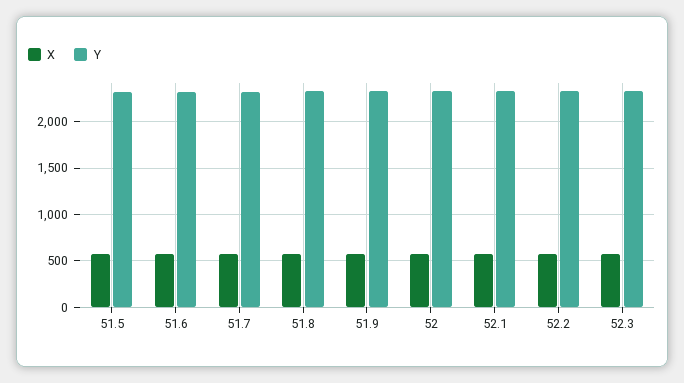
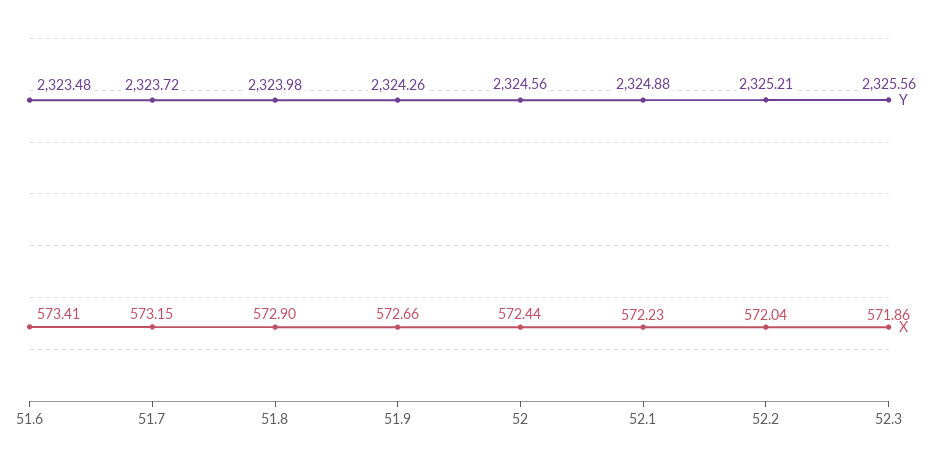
  {
    "X": {
-     "51.5": 600,
      "51.6": 573.41,
      "51.7": 573.15,
      "51.8": 572.9,
      "51.9": 572.66,
      "52": 572.44,
      "52.1": 572.23,
      "52.2": 572.04,
      "52.3": 571.86
    },
    "Y": {
-     "51.5": 2300,
      "51.6": 2323.48,
      "51.7": 2323.72,
      "51.8": 2323.98,
      "51.9": 2324.26,
      "52": 2324.56,
      "52.1": 2324.88,
      "52.2": 2325.21,
      "52.3": 2325.56
    }
  }

